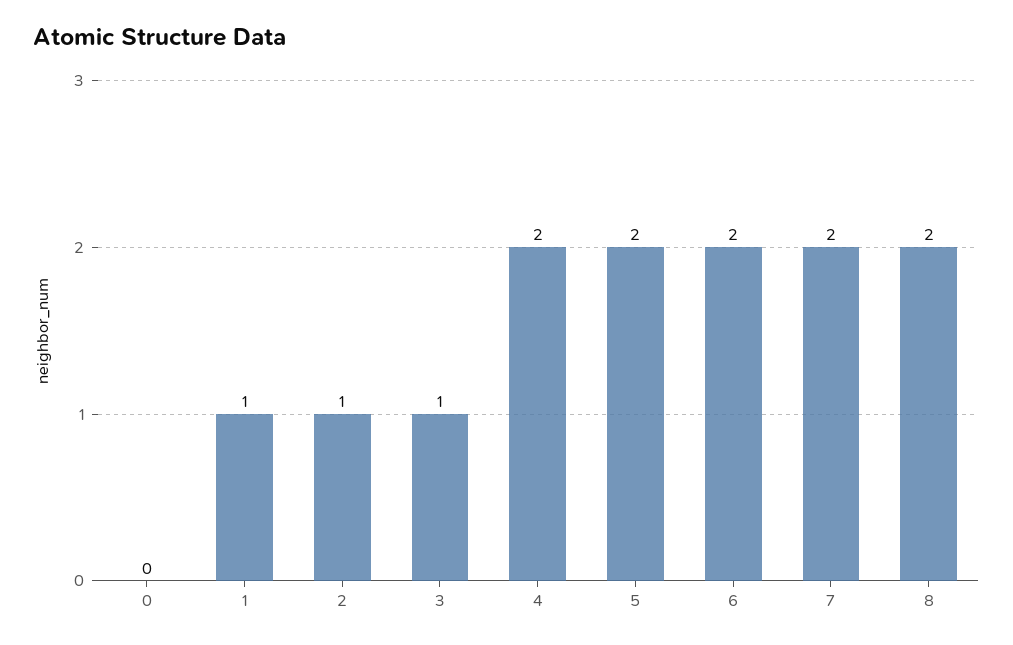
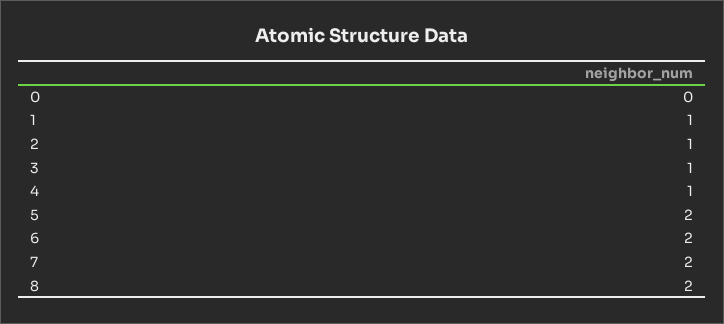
  {
    "0": 0,
    "1": 1,
    "2": 1,
    "3": 1,
-   "4": 2,
+   "4": 1,
    "5": 2,
    "6": 2,
    "7": 2,
    "8": 2
  }

